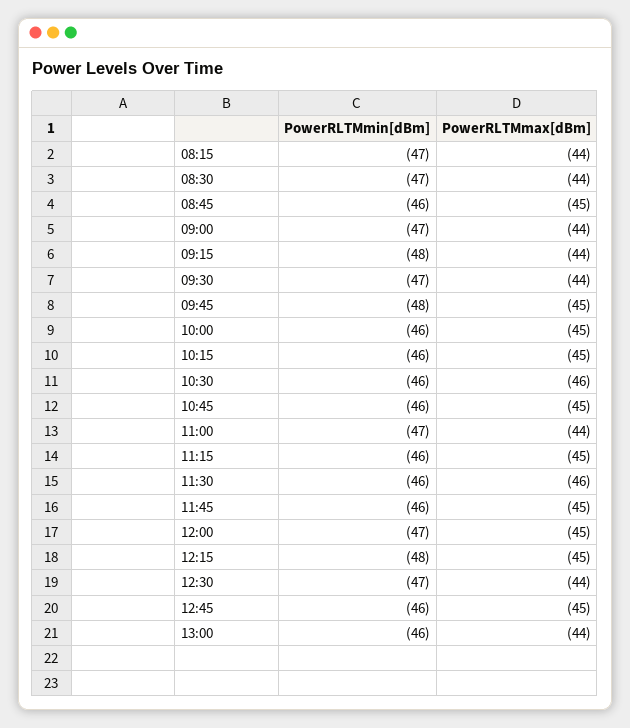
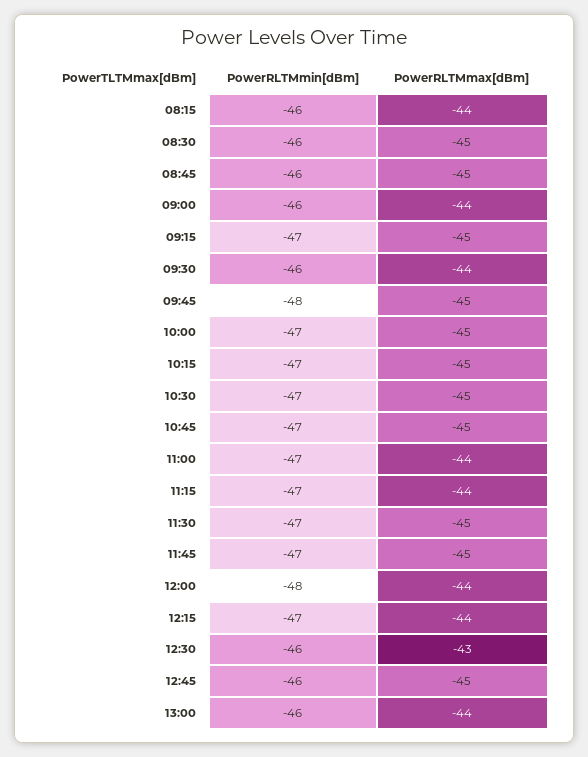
  {
    "PowerRLTMmin[dBm]": {
-     "08:15": -47,
+     "08:15": -46,
-     "08:30": -47,
+     "08:30": -46,
      "08:45": -46,
-     "09:00": -47,
+     "09:00": -46,
-     "09:15": -48,
+     "09:15": -47,
-     "09:30": -47,
+     "09:30": -46,
      "09:45": -48,
-     "10:00": -46,
+     "10:00": -47,
-     "10:15": -46,
+     "10:15": -47,
-     "10:30": -46,
+     "10:30": -47,
-     "10:45": -46,
+     "10:45": -47,
      "11:00": -47,
-     "11:15": -46,
+     "11:15": -47,
-     "11:30": -46,
+     "11:30": -47,
-     "11:45": -46,
+     "11:45": -47,
-     "12:00": -47,
+     "12:00": -48,
-     "12:15": -48,
+     "12:15": -47,
-     "12:30": -47,
+     "12:30": -46,
      "12:45": -46,
      "13:00": -46
    },
    "PowerRLTMmax[dBm]": {
      "08:15": -44,
-     "08:30": -44,
+     "08:30": -45,
      "08:45": -45,
      "09:00": -44,
-     "09:15": -44,
+     "09:15": -45,
      "09:30": -44,
      "09:45": -45,
      "10:00": -45,
      "10:15": -45,
-     "10:30": -46,
+     "10:30": -45,
      "10:45": -45,
      "11:00": -44,
-     "11:15": -45,
+     "11:15": -44,
-     "11:30": -46,
+     "11:30": -45,
      "11:45": -45,
-     "12:00": -45,
+     "12:00": -44,
-     "12:15": -45,
+     "12:15": -44,
-     "12:30": -44,
+     "12:30": -43,
      "12:45": -45,
      "13:00": -44
    }
  }

